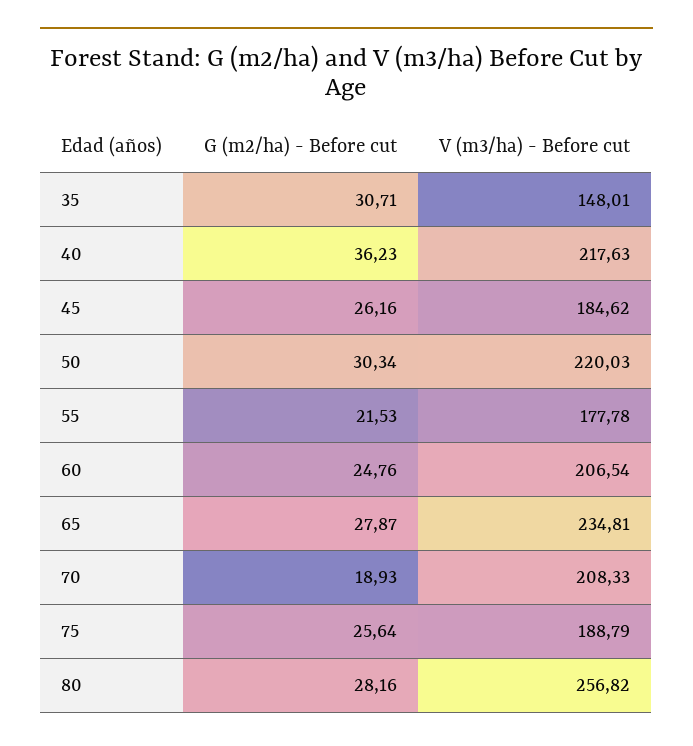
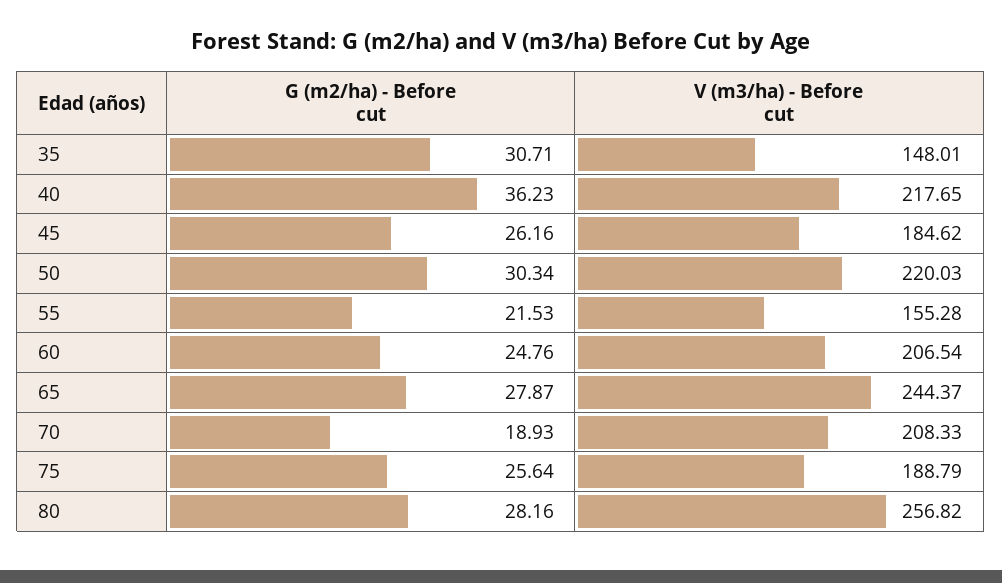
  {
    "G (m2/ha) - Before cut": {
      "35": 30.71,
      "40": 36.23,
      "45": 26.16,
      "50": 30.34,
      "55": 21.53,
      "60": 24.76,
      "65": 27.87,
      "70": 18.93,
      "75": 25.64,
      "80": 28.16
    },
    "V (m3/ha) - Before cut": {
      "35": 148.01,
-     "40": 217.63,
+     "40": 217.65,
      "45": 184.62,
      "50": 220.03,
-     "55": 177.78,
+     "55": 155.28,
      "60": 206.54,
-     "65": 234.81,
+     "65": 244.37,
      "70": 208.33,
      "75": 188.79,
      "80": 256.82
    }
  }

